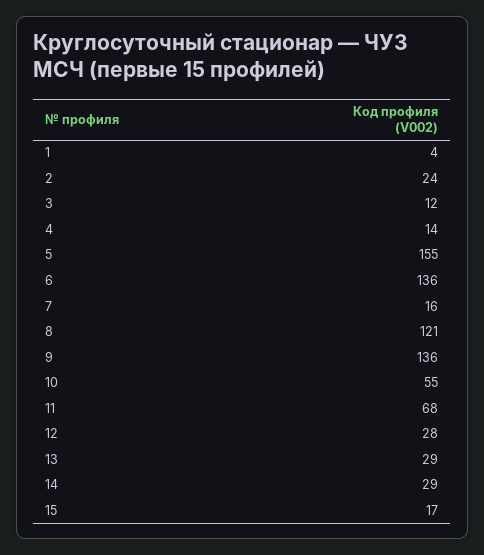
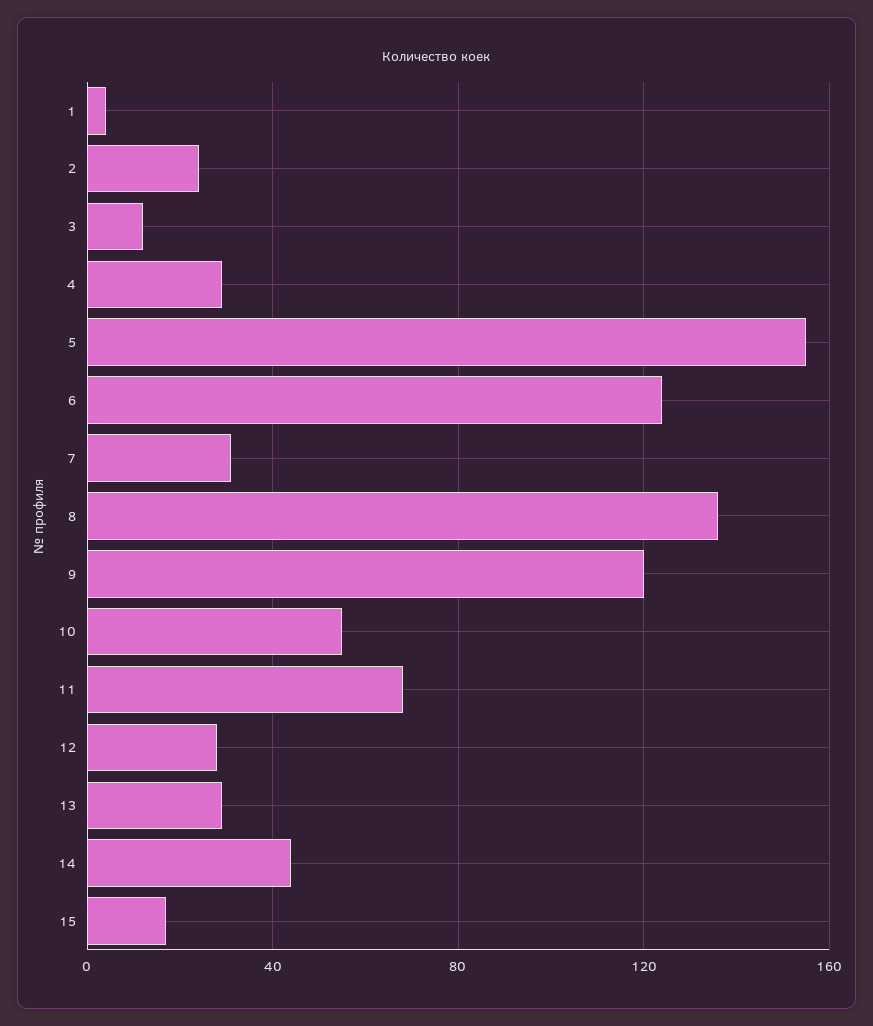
  {
    "1": 4,
    "2": 24,
    "3": 12,
-   "4": 14,
+   "4": 30,
    "5": 155,
-   "6": 136,
+   "6": 125,
-   "7": 16,
+   "7": 30,
-   "8": 121,
+   "8": 135,
-   "9": 136,
+   "9": 120,
    "10": 55,
    "11": 68,
    "12": 28,
    "13": 29,
-   "14": 29,
+   "14": 45,
    "15": 17
  }

